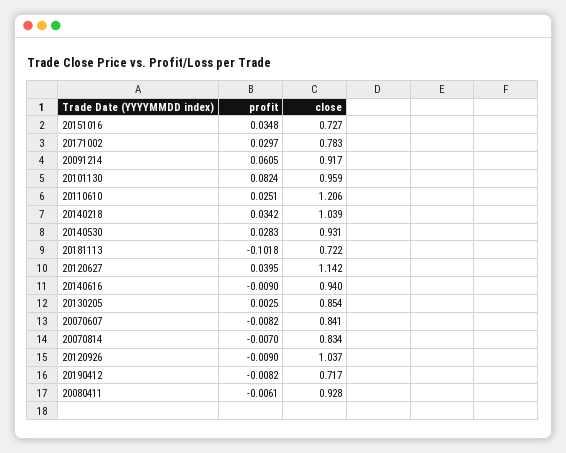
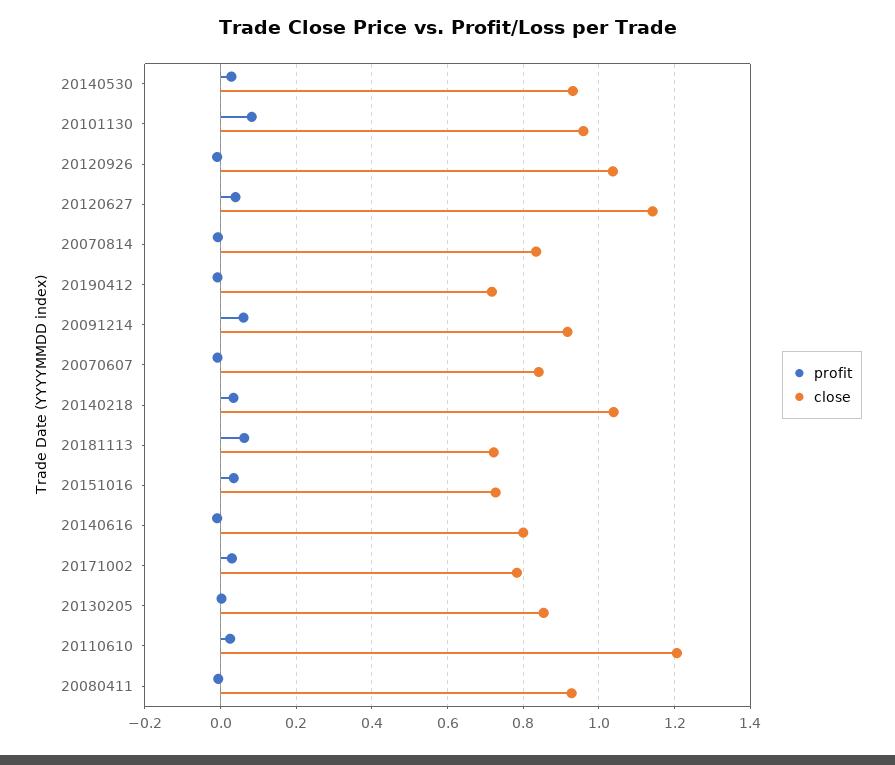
  {
    "profit": {
      "20151016": 0.0348,
      "20171002": 0.0297,
      "20091214": 0.0605,
      "20101130": 0.0824,
      "20110610": 0.0251,
      "20140218": 0.0342,
      "20140530": 0.0283,
-     "20181113": -0.1018,
+     "20181113": 0.06,
      "20120627": 0.0395,
      "20140616": -0.009,
      "20130205": 0.0025,
      "20070607": -0.0082,
      "20070814": -0.007,
      "20120926": -0.009,
      "20190412": -0.0082,
      "20080411": -0.0061
    },
    "close": {
      "20151016": 0.727,
      "20171002": 0.783,
      "20091214": 0.917,
      "20101130": 0.959,
      "20110610": 1.206,
      "20140218": 1.039,
      "20140530": 0.931,
      "20181113": 0.722,
      "20120627": 1.142,
-     "20140616": 0.94,
+     "20140616": 0.8,
      "20130205": 0.854,
      "20070607": 0.841,
      "20070814": 0.834,
      "20120926": 1.037,
      "20190412": 0.717,
      "20080411": 0.928
    }
  }

